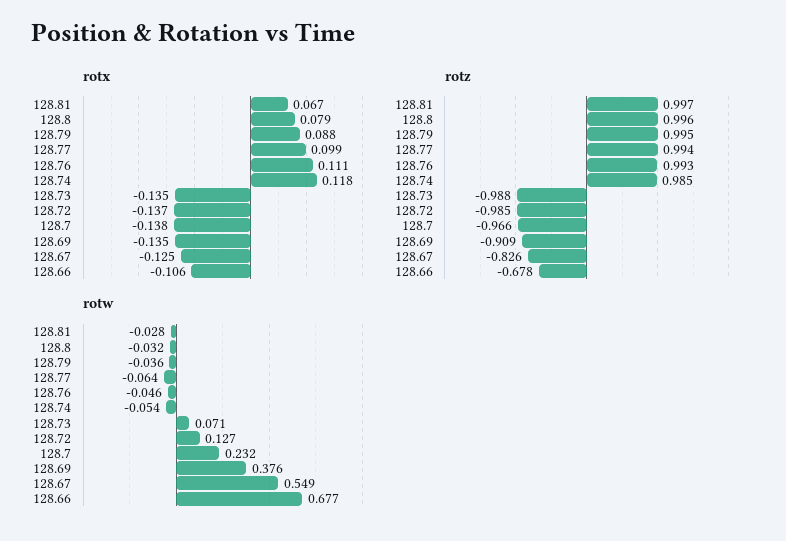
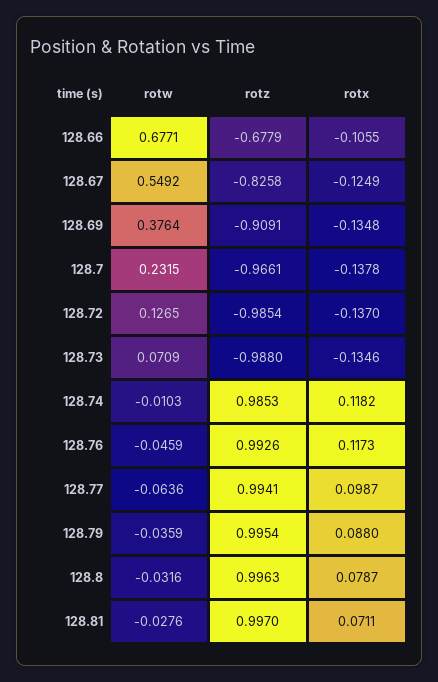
  {
    "rotx": {
-     "128.81": 0.067,
+     "128.81": 0.0711,
      "128.8": 0.0787,
      "128.79": 0.088,
      "128.77": 0.0987,
-     "128.76": 0.111,
+     "128.76": 0.1173,
      "128.74": 0.1182,
      "128.73": -0.1346,
      "128.72": -0.137,
      "128.7": -0.1378,
      "128.69": -0.1348,
      "128.67": -0.1249,
      "128.66": -0.1055
    },
    "rotz": {
      "128.81": 0.997,
      "128.8": 0.9963,
      "128.79": 0.9954,
      "128.77": 0.9941,
      "128.76": 0.9926,
      "128.74": 0.9853,
      "128.73": -0.988,
      "128.72": -0.9854,
      "128.7": -0.9661,
      "128.69": -0.9091,
      "128.67": -0.8258,
      "128.66": -0.6779
    },
    "rotw": {
      "128.81": -0.0276,
      "128.8": -0.0316,
      "128.79": -0.0359,
      "128.77": -0.0636,
      "128.76": -0.0459,
-     "128.74": -0.054,
+     "128.74": -0.0103,
      "128.73": 0.0709,
      "128.72": 0.1265,
      "128.7": 0.2315,
      "128.69": 0.3764,
      "128.67": 0.5492,
      "128.66": 0.6771
    }
  }

